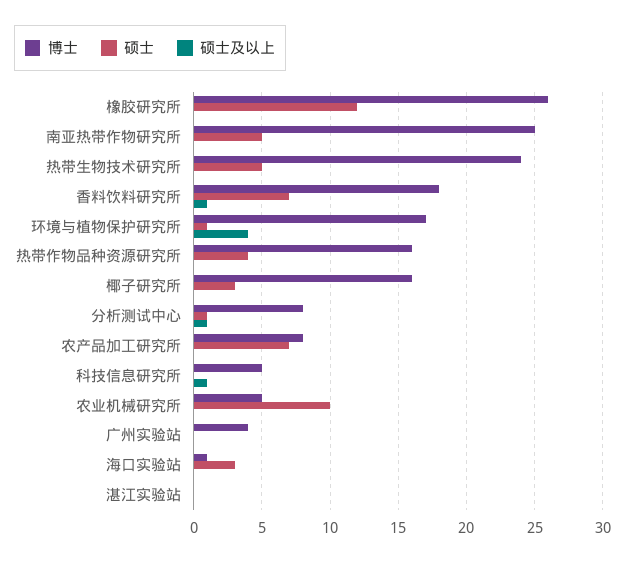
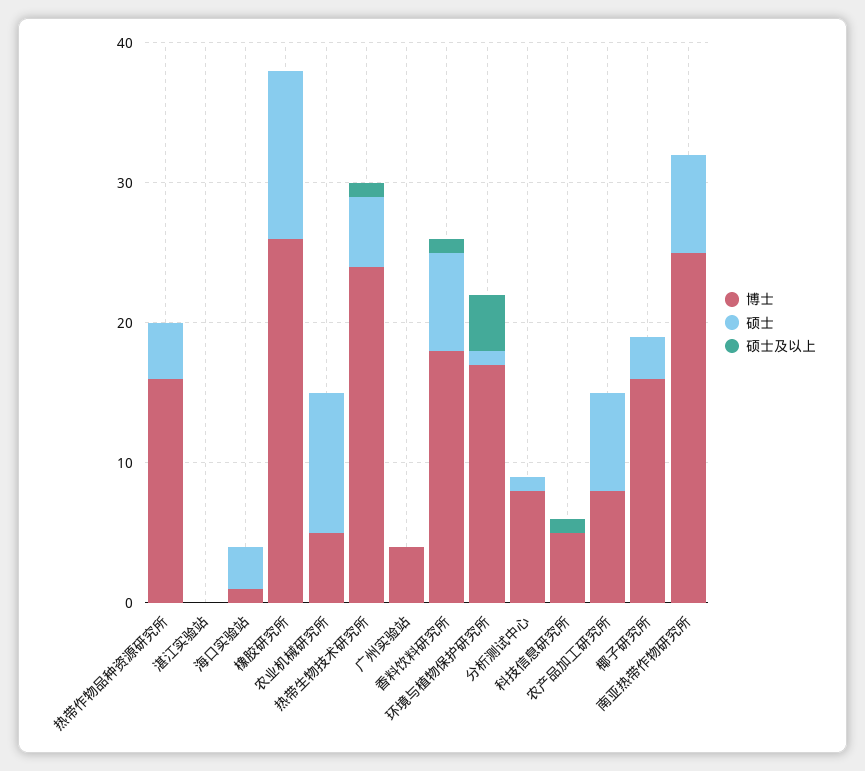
  {
    "博士": {
      "橡胶研究所": 26,
      "南亚热带作物研究所": 25,
      "热带生物技术研究所": 24,
      "香料饮料研究所": 18,
      "环境与植物保护研究所": 17,
      "热带作物品种资源研究所": 16,
      "椰子研究所": 16,
      "分析测试中心": 8,
      "农产品加工研究所": 8,
      "科技信息研究所": 5,
      "农业机械研究所": 5,
      "广州实验站": 4,
      "海口实验站": 1,
      "湛江实验站": 0
    },
    "硕士": {
      "橡胶研究所": 12,
-     "南亚热带作物研究所": 5,
+     "南亚热带作物研究所": 7,
      "热带生物技术研究所": 5,
      "香料饮料研究所": 7,
      "环境与植物保护研究所": 1,
      "热带作物品种资源研究所": 4,
      "椰子研究所": 3,
      "分析测试中心": 1,
      "农产品加工研究所": 7,
      "科技信息研究所": 0,
      "农业机械研究所": 10,
      "广州实验站": 0,
      "海口实验站": 3,
      "湛江实验站": 0
    },
    "硕士及以上": {
      "橡胶研究所": 0,
      "南亚热带作物研究所": 0,
-     "热带生物技术研究所": 0,
+     "热带生物技术研究所": 1,
      "香料饮料研究所": 1,
      "环境与植物保护研究所": 4,
      "热带作物品种资源研究所": 0,
      "椰子研究所": 0,
-     "分析测试中心": 1,
+     "分析测试中心": 0,
      "农产品加工研究所": 0,
      "科技信息研究所": 1,
      "农业机械研究所": 0,
      "广州实验站": 0,
      "海口实验站": 0,
      "湛江实验站": 0
    }
  }

